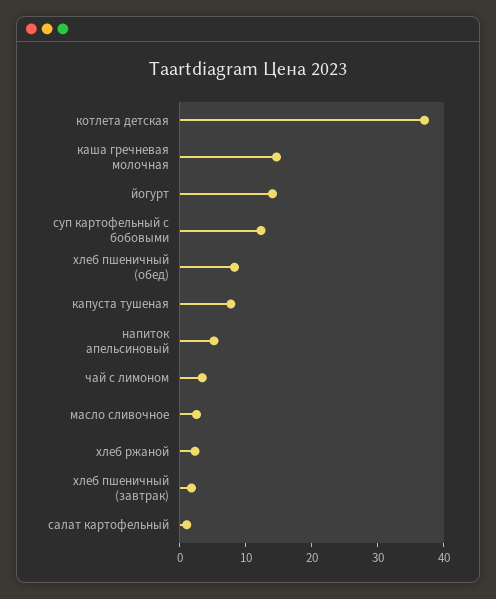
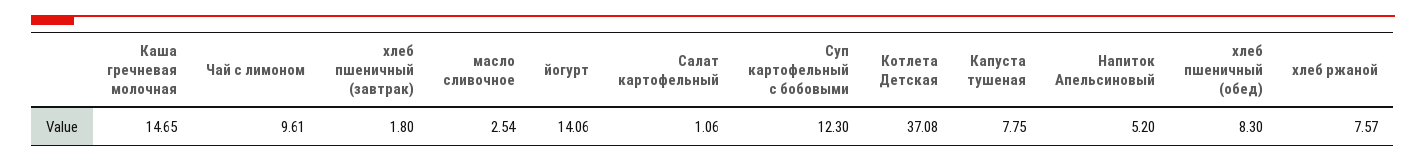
  {
    "котлета детская": 37.08,
    "каша гречневая молочная": 14.65,
    "йогурт": 14.06,
    "суп картофельный с бобовыми": 12.3,
    "хлеб пшеничный (обед)": 8.3,
    "капуста тушеная": 7.75,
    "напиток апельсиновый": 5.2,
-   "чай с лимоном": 4,
+   "чай с лимоном": 9.61,
    "масло сливочное": 2.54,
-   "хлеб ржаной": 2,
+   "хлеб ржаной": 7.57,
    "хлеб пшеничный (завтрак)": 1.8,
    "салат картофельный": 1.06
  }

